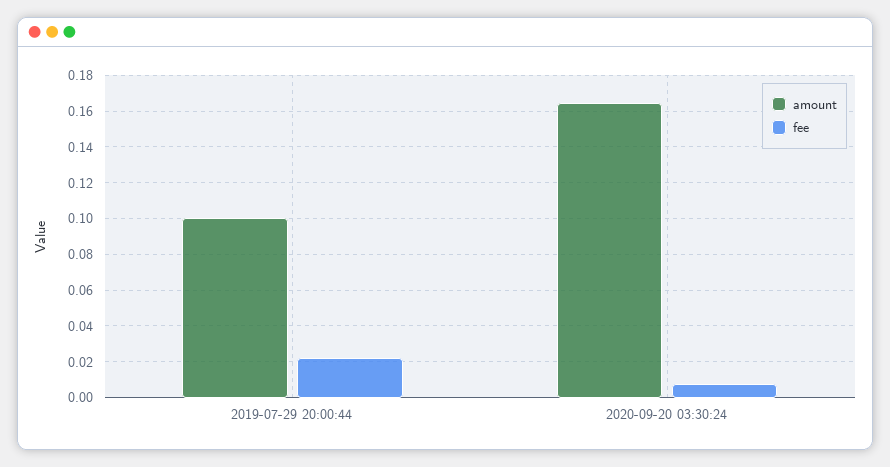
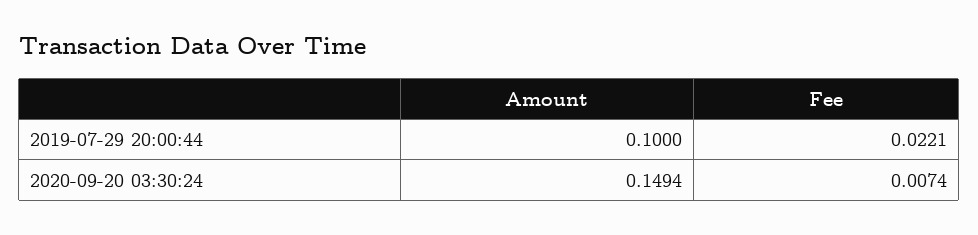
  {
    "amount": {
      "2019-07-29 20:00:44": 0.1,
-     "2020-09-20 03:30:24": 0.165
+     "2020-09-20 03:30:24": 0.1494
    },
    "fee": {
      "2019-07-29 20:00:44": 0.0221,
      "2020-09-20 03:30:24": 0.0074
    }
  }

